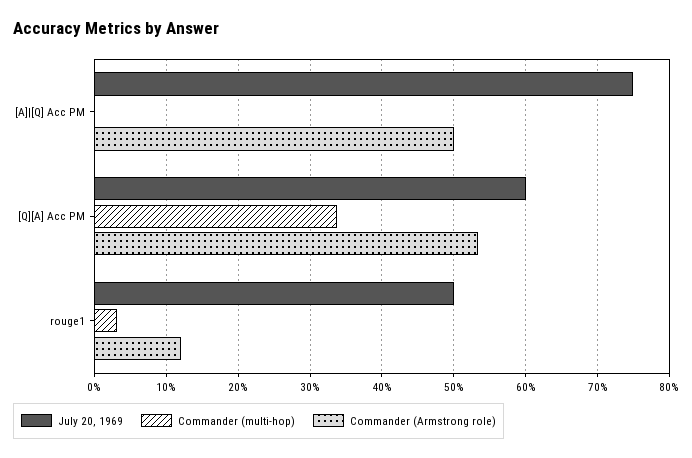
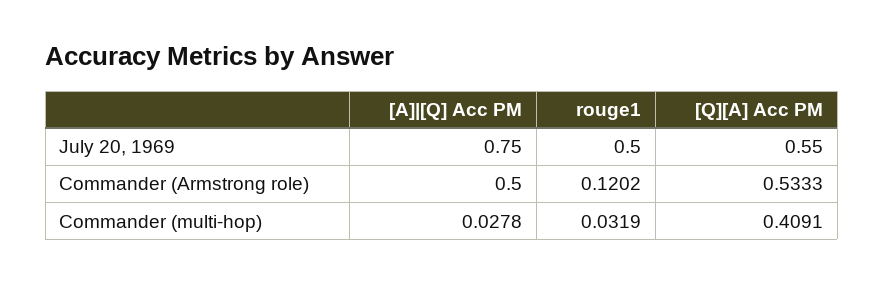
  {
    "July 20, 1969": {
      "[A]|[Q] Acc PM": 0.75,
-     "[Q][A] Acc PM": 0.6,
+     "[Q][A] Acc PM": 0.55,
      "rouge1": 0.5
    },
    "Commander (multi-hop)": {
-     "[A]|[Q] Acc PM": 0,
+     "[A]|[Q] Acc PM": 0.0278,
-     "[Q][A] Acc PM": 0.34,
+     "[Q][A] Acc PM": 0.4091,
      "rouge1": 0.0319
    },
    "Commander (Armstrong role)": {
      "[A]|[Q] Acc PM": 0.5,
      "[Q][A] Acc PM": 0.5333,
      "rouge1": 0.1202
    }
  }

